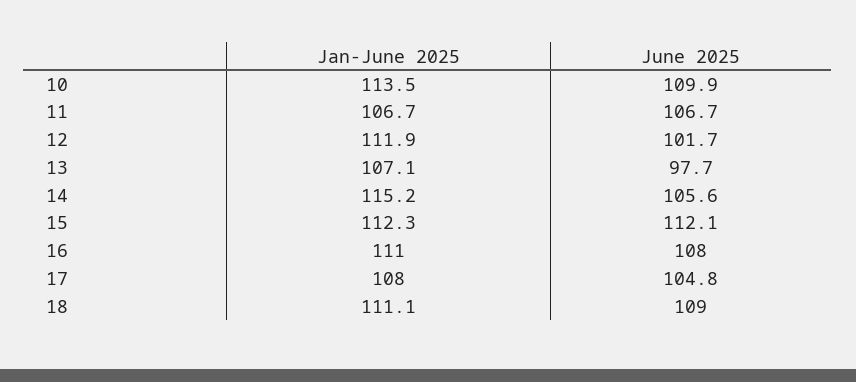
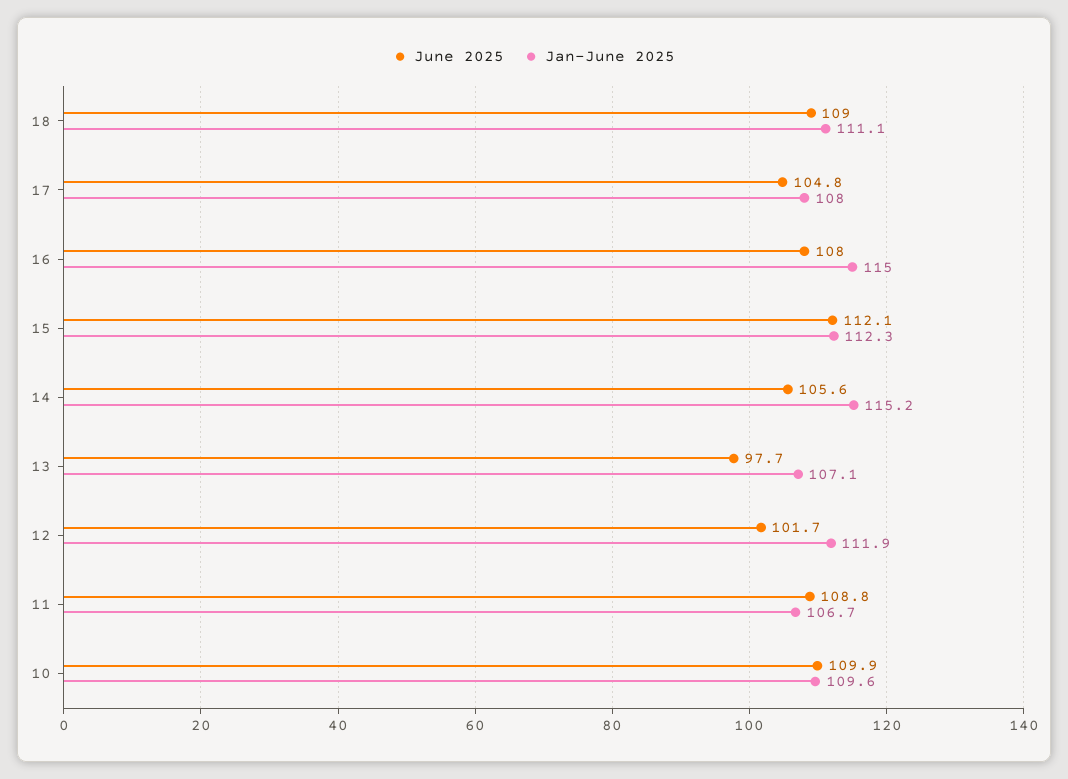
  {
    "Jan-June 2025": {
-     "10": 113.5,
+     "10": 109.6,
      "11": 106.7,
      "12": 111.9,
      "13": 107.1,
      "14": 115.2,
      "15": 112.3,
-     "16": 111,
+     "16": 115,
      "17": 108,
      "18": 111.1
    },
    "June 2025": {
      "10": 109.9,
-     "11": 106.7,
+     "11": 108.8,
      "12": 101.7,
      "13": 97.7,
      "14": 105.6,
      "15": 112.1,
      "16": 108,
      "17": 104.8,
      "18": 109
    }
  }

